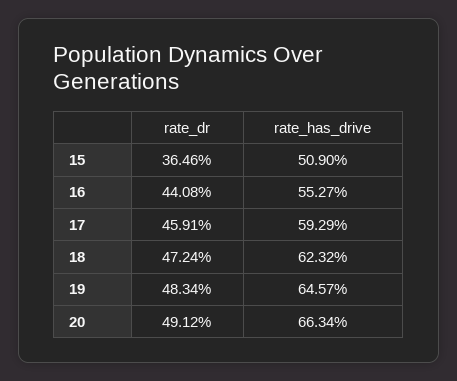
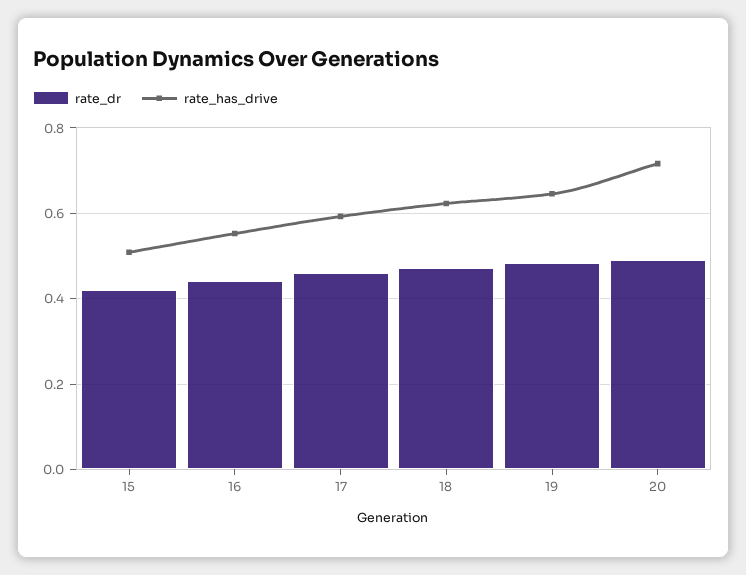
  {
    "rate_dr": {
-     "15": 0.3646,
+     "15": 0.42,
      "16": 0.4408,
      "17": 0.4591,
      "18": 0.4724,
      "19": 0.4834,
      "20": 0.4912
    },
    "rate_has_drive": {
      "15": 0.509,
      "16": 0.5527,
      "17": 0.5929,
      "18": 0.6232,
      "19": 0.6457,
-     "20": 0.6634
+     "20": 0.72
    }
  }

